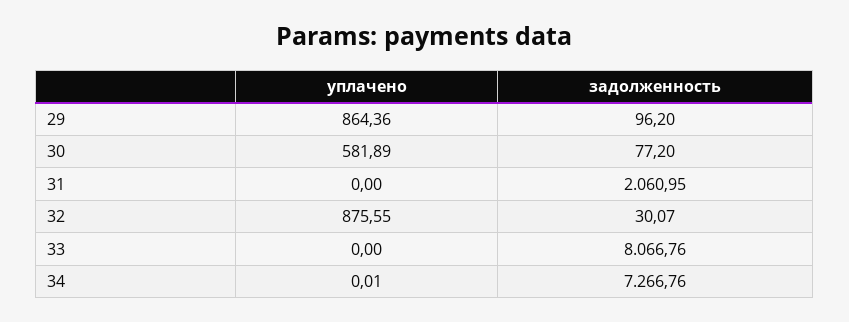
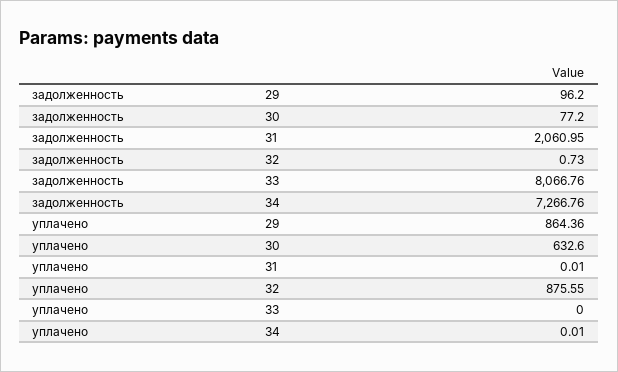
  {
    "уплачено": {
      "29": 864.36,
-     "30": 581.89,
+     "30": 632.6,
-     "31": 0,
+     "31": 0.01,
      "32": 875.55,
      "33": 0,
      "34": 0.01
    },
    "задолженность": {
      "29": 96.2,
      "30": 77.2,
      "31": 2060.95,
-     "32": 30.07,
+     "32": 0.73,
      "33": 8066.76,
      "34": 7266.76
    }
  }

